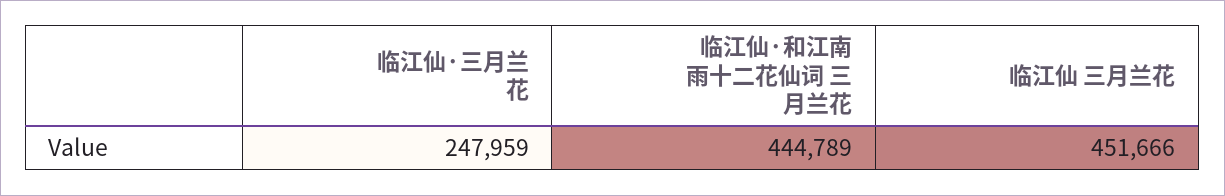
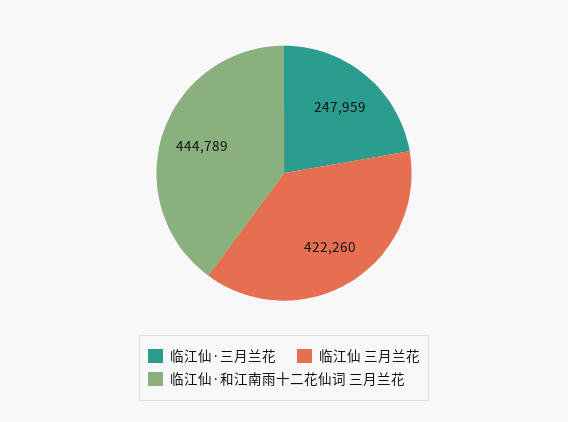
  {
    "临江仙·三月兰花": 247959,
    "临江仙·和江南雨十二花仙词 三月兰花": 444789,
-   "临江仙 三月兰花": 451666
+   "临江仙 三月兰花": 422260
  }

